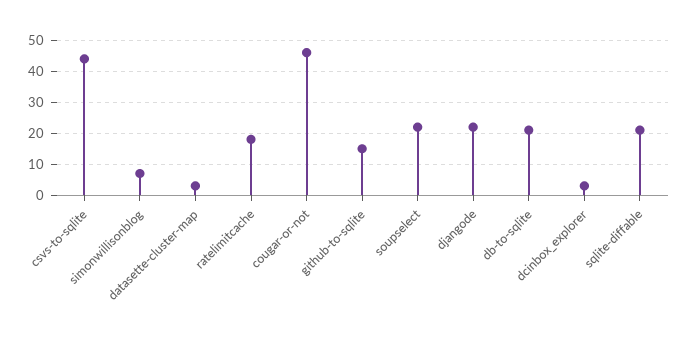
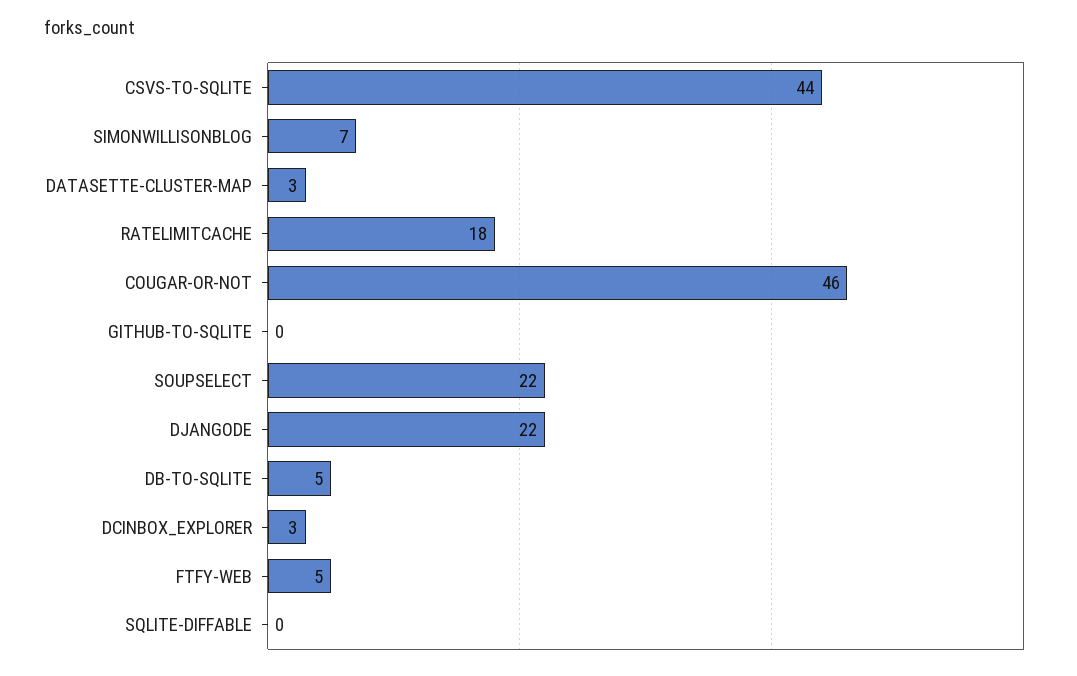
  {
    "csvs-to-sqlite": 44,
    "simonwillisonblog": 7,
    "datasette-cluster-map": 3,
    "ratelimitcache": 18,
    "cougar-or-not": 46,
-   "github-to-sqlite": 15,
+   "github-to-sqlite": 0,
    "soupselect": 22,
    "djangode": 22,
-   "db-to-sqlite": 20,
+   "db-to-sqlite": 5,
    "dcinbox_explorer": 3,
-   "sqlite-diffable": 20
+   "sqlite-diffable": 0,
+   "FTFY-WEB": 5
  }

